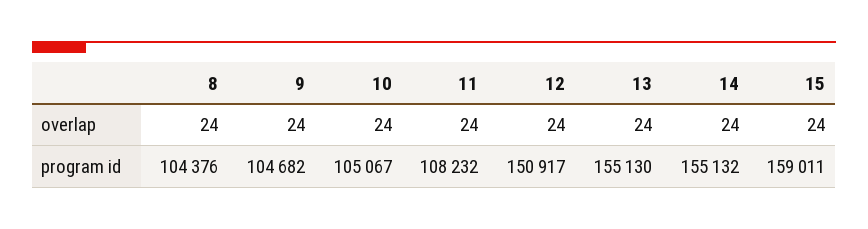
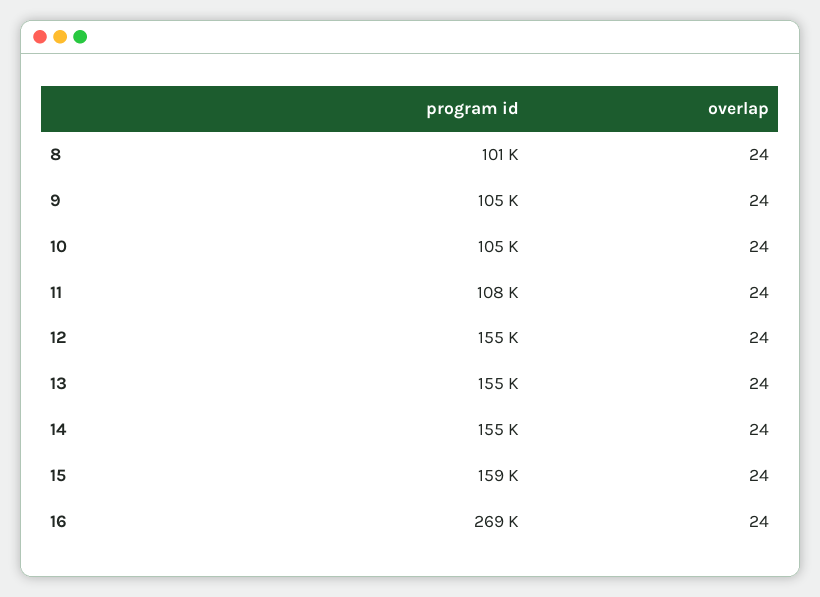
  {
    "8": {
      "overlap": 24,
-     "program id": 104376
+     "program id": 101000
    },
    "9": {
      "overlap": 24,
      "program id": 104682
    },
    "10": {
      "overlap": 24,
      "program id": 105067
    },
    "11": {
      "overlap": 24,
      "program id": 108232
    },
    "12": {
      "overlap": 24,
-     "program id": 150917
+     "program id": 155000
    },
    "13": {
      "overlap": 24,
      "program id": 155130
    },
    "14": {
      "overlap": 24,
      "program id": 155132
    },
    "15": {
      "overlap": 24,
      "program id": 159011
-   }
+   },
+   "16": {
+     "program id": 269000,
+     "overlap": 24
+   }
  }

